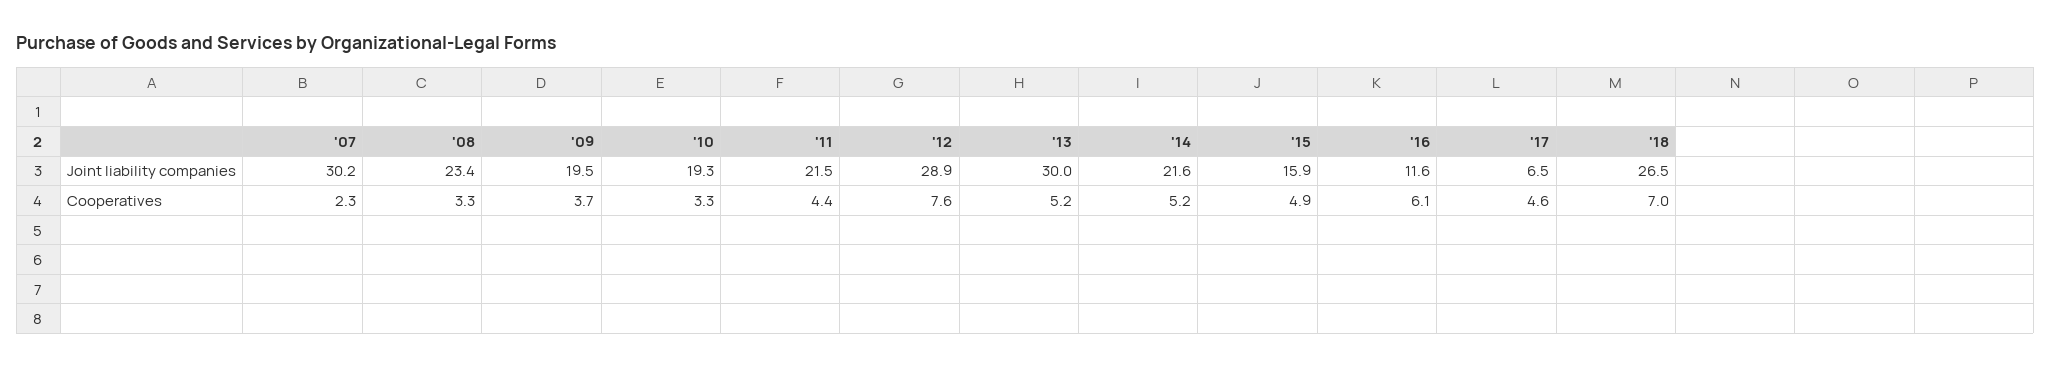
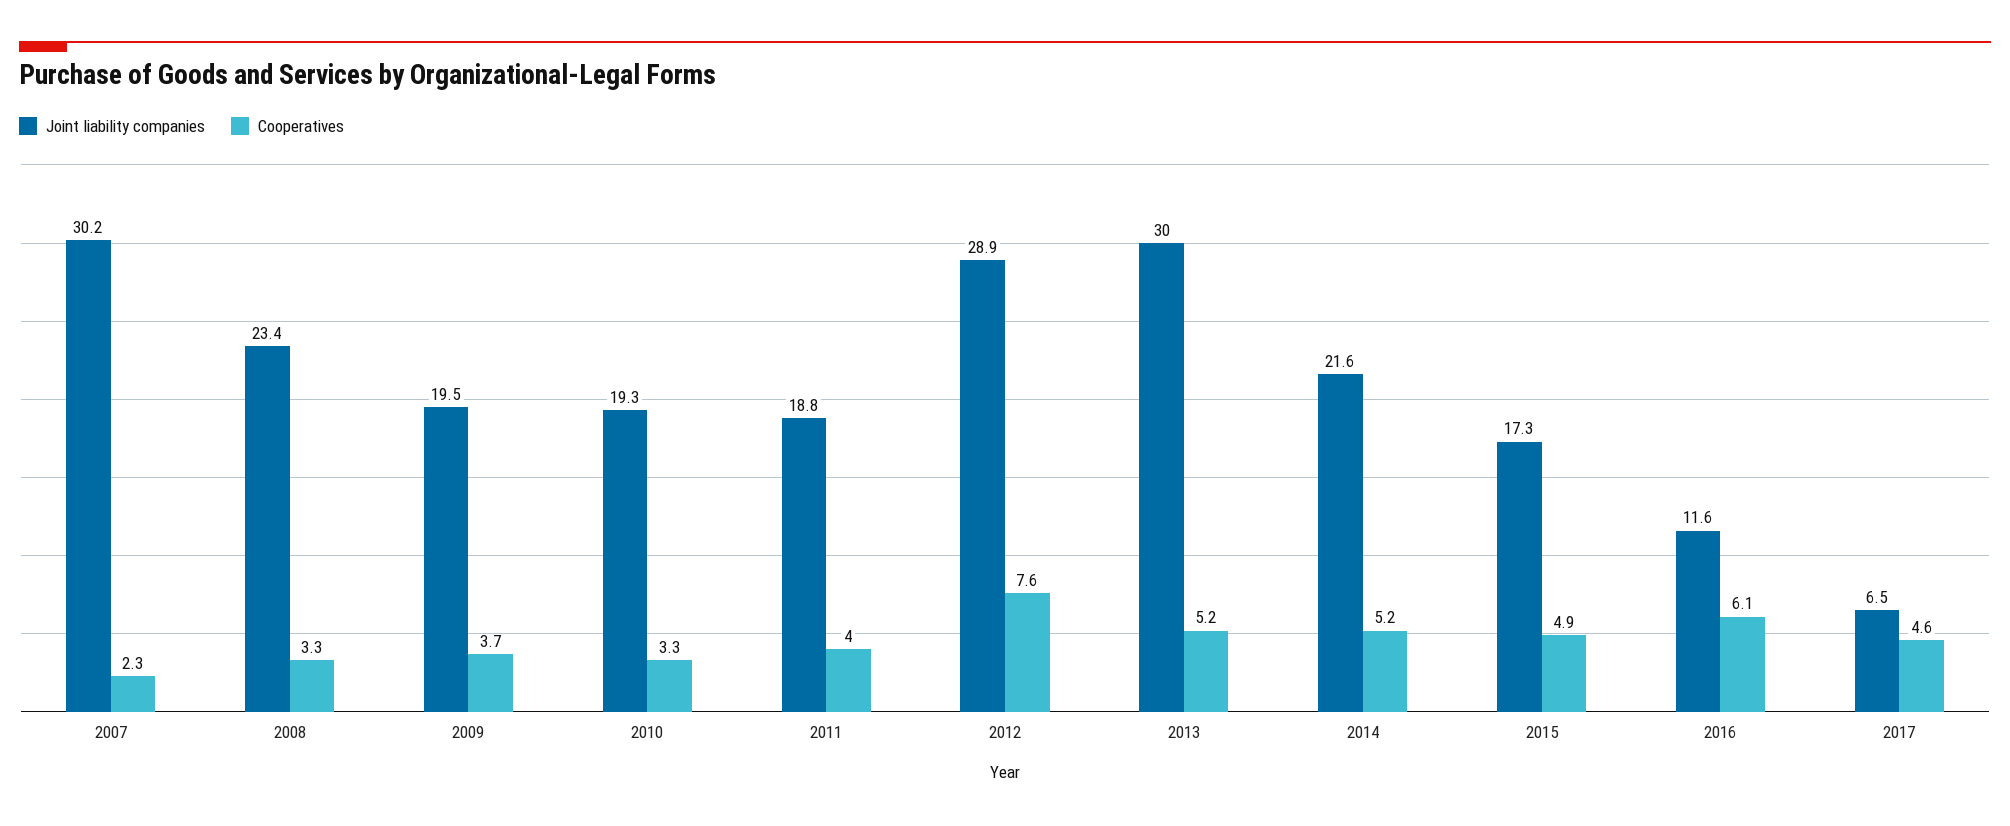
  {
    "Joint liability companies": {
      "'07": 30.2,
      "'08": 23.4,
      "'09": 19.5,
      "'10": 19.3,
-     "'11": 21.5,
+     "'11": 18.8,
      "'12": 28.9,
      "'13": 30,
      "'14": 21.6,
-     "'15": 15.9,
+     "'15": 17.3,
      "'16": 11.6,
-     "'17": 6.5,
+     "'17": 6.5
-     "'18": 26.5
    },
    "Cooperatives": {
      "'07": 2.3,
      "'08": 3.3,
      "'09": 3.7,
      "'10": 3.3,
-     "'11": 4.4,
+     "'11": 4,
      "'12": 7.6,
      "'13": 5.2,
      "'14": 5.2,
      "'15": 4.9,
      "'16": 6.1,
-     "'17": 4.6,
+     "'17": 4.6
-     "'18": 7
    }
  }

